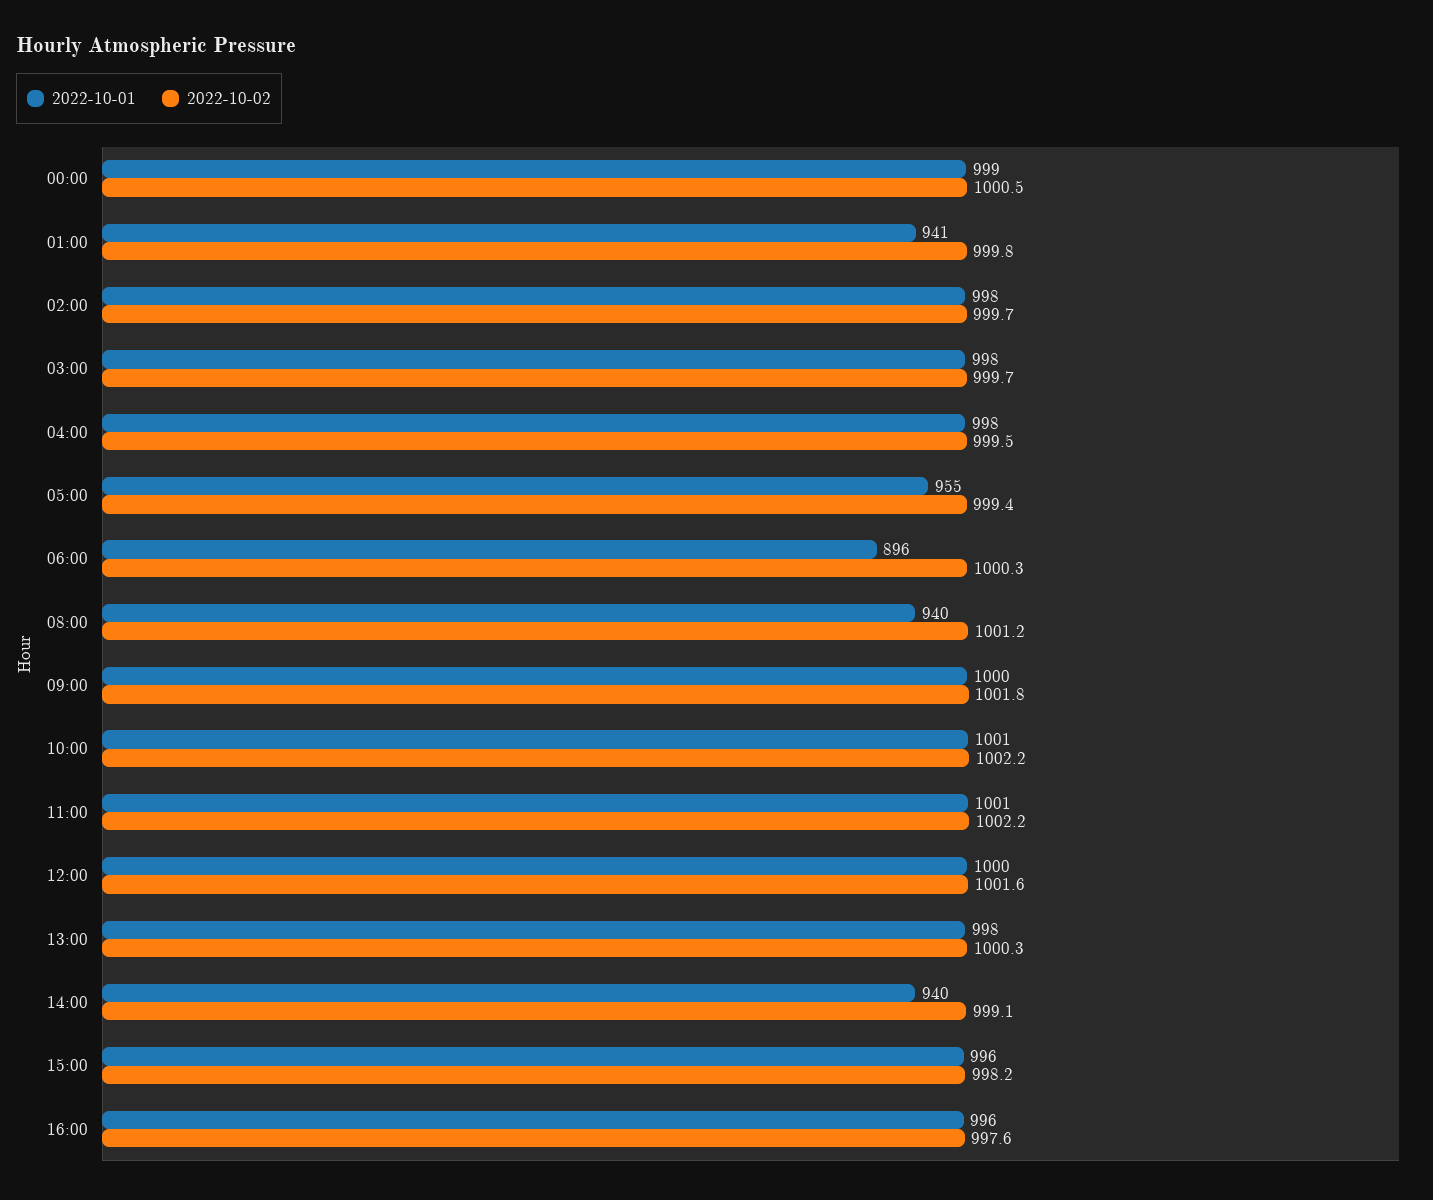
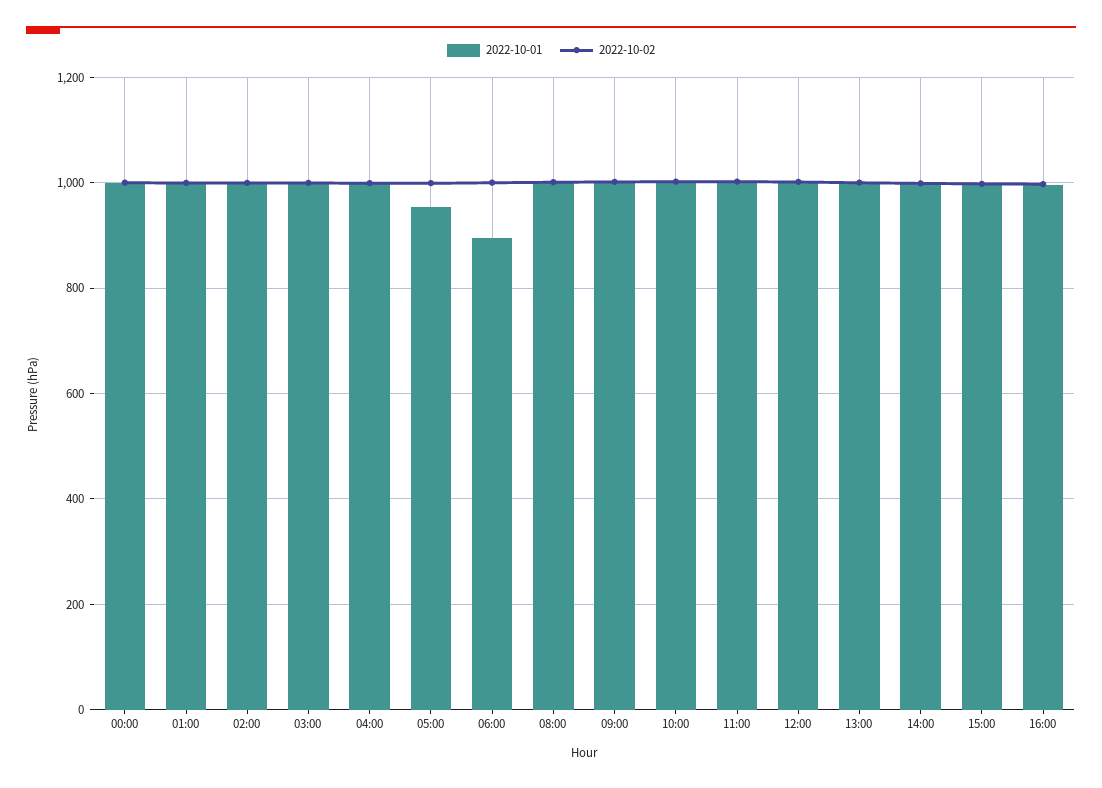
  {
    "2022-10-01": {
      "00:00": 999,
-     "01:00": 941,
+     "01:00": 1000,
      "02:00": 998,
      "03:00": 998,
      "04:00": 998,
      "05:00": 955,
      "06:00": 896,
-     "08:00": 940,
+     "08:00": 1000,
      "09:00": 1000,
      "10:00": 1001,
      "11:00": 1001,
      "12:00": 1000,
      "13:00": 998,
-     "14:00": 940,
+     "14:00": 1000,
      "15:00": 996,
      "16:00": 996
    },
    "2022-10-02": {
      "00:00": 1000.5,
      "01:00": 999.8,
      "02:00": 999.7,
      "03:00": 999.7,
      "04:00": 999.5,
      "05:00": 999.4,
      "06:00": 1000.3,
      "08:00": 1001.2,
      "09:00": 1001.8,
      "10:00": 1002.2,
      "11:00": 1002.2,
      "12:00": 1001.6,
      "13:00": 1000.3,
      "14:00": 999.1,
      "15:00": 998.2,
      "16:00": 997.6
    }
  }

